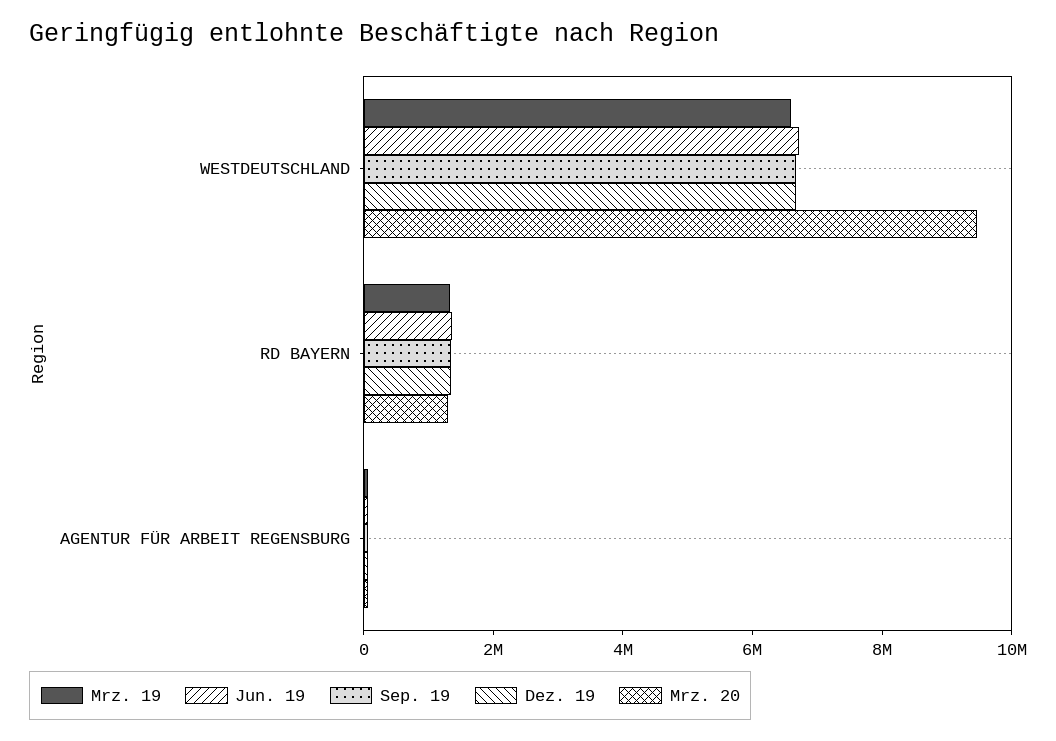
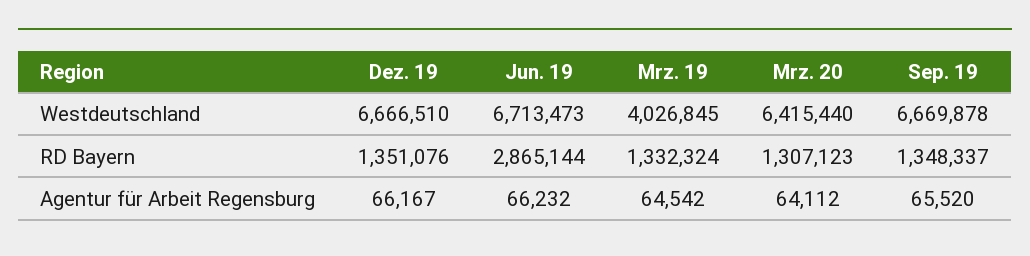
  {
    "Mrz. 19": {
-     "WESTDEUTSCHLAND": 6500000,
+     "WESTDEUTSCHLAND": 4026845,
      "RD BAYERN": 1332324,
      "AGENTUR FÜR ARBEIT REGENSBURG": 64542
    },
    "Jun. 19": {
      "WESTDEUTSCHLAND": 6713473,
-     "RD BAYERN": 1500000,
+     "RD BAYERN": 2865144,
      "AGENTUR FÜR ARBEIT REGENSBURG": 66232
    },
    "Sep. 19": {
      "WESTDEUTSCHLAND": 6669878,
      "RD BAYERN": 1348337,
      "AGENTUR FÜR ARBEIT REGENSBURG": 65520
    },
    "Dez. 19": {
      "WESTDEUTSCHLAND": 6666510,
      "RD BAYERN": 1351076,
      "AGENTUR FÜR ARBEIT REGENSBURG": 66167
    },
    "Mrz. 20": {
-     "WESTDEUTSCHLAND": 9500000,
+     "WESTDEUTSCHLAND": 6415440,
      "RD BAYERN": 1307123,
      "AGENTUR FÜR ARBEIT REGENSBURG": 64112
    }
  }

